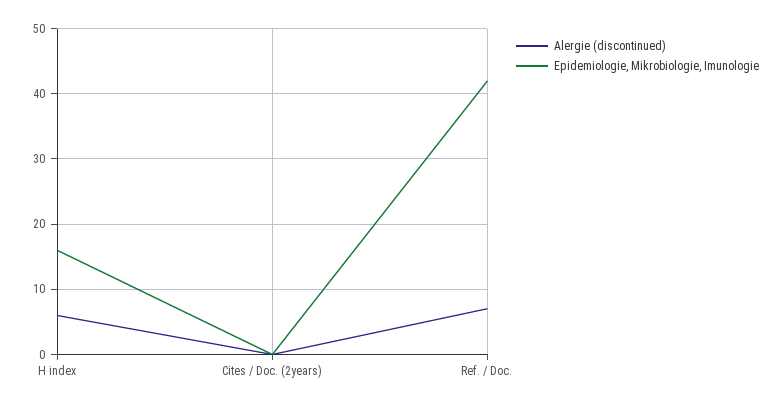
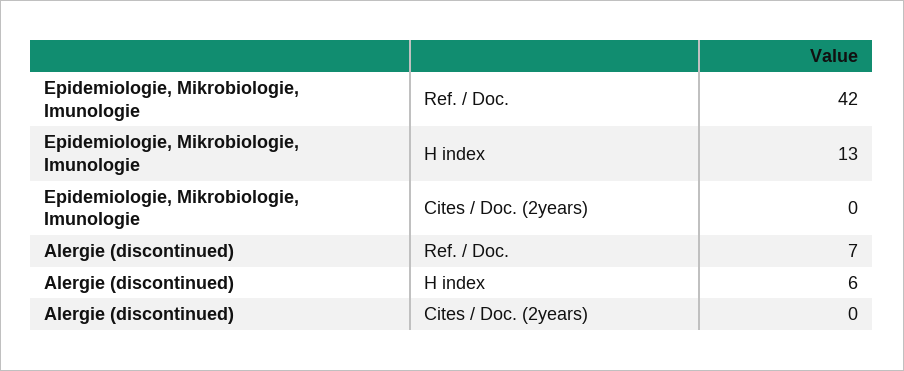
  {
    "Alergie (discontinued)": {
      "H index": 6,
      "Cites / Doc. (2years)": 0,
      "Ref. / Doc.": 7
    },
    "Epidemiologie, Mikrobiologie, Imunologie": {
-     "H index": 16,
+     "H index": 13,
      "Cites / Doc. (2years)": 0,
      "Ref. / Doc.": 42
    }
  }

